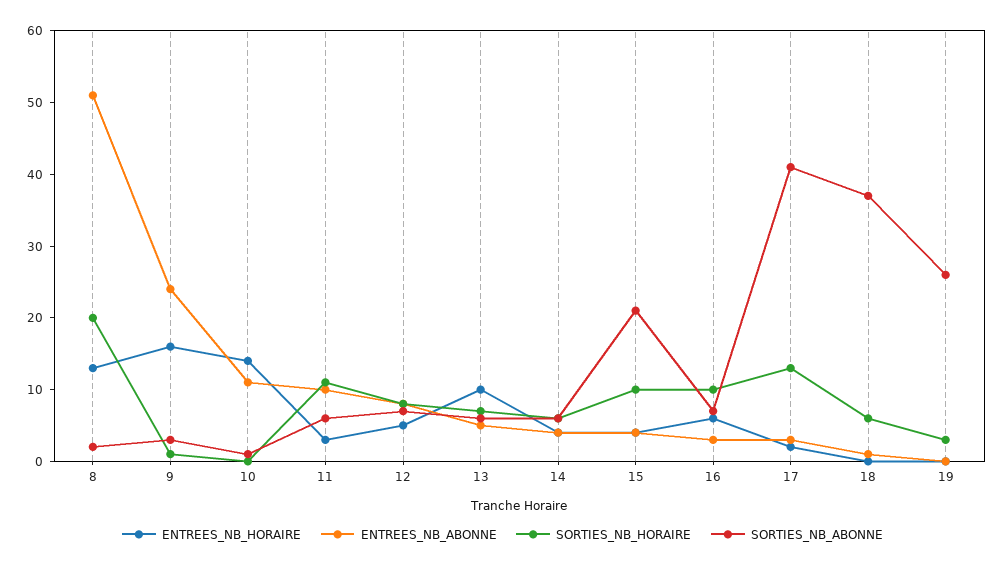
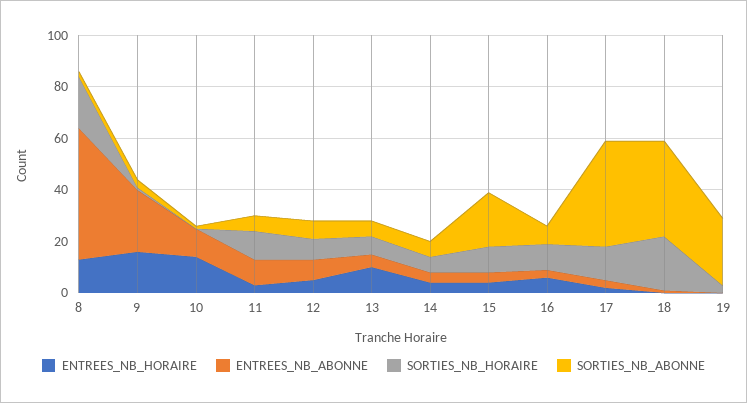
  {
    "ENTREES_NB_HORAIRE": {
      "8": 15,
      "9": 15,
      "10": 15,
      "11": 5,
      "12": 5,
      "13": 10,
      "14": 5,
      "15": 5,
      "16": 5,
      "17": 0,
      "18": 0,
      "19": 0
    },
    "ENTREES_NB_ABONNE": {
      "8": 50,
      "9": 25,
      "10": 10,
      "11": 10,
      "12": 10,
      "13": 5,
      "14": 5,
      "15": 5,
      "16": 5,
      "17": 5,
      "18": 0,
      "19": 0
    },
    "SORTIES_NB_HORAIRE": {
      "8": 20,
      "9": 0,
      "10": 0,
      "11": 10,
      "12": 10,
      "13": 5,
      "14": 5,
      "15": 10,
      "16": 10,
      "17": 15,
-     "18": 5,
+     "18": 20,
      "19": 5
    },
    "SORTIES_NB_ABONNE": {
      "8": 0,
      "9": 5,
      "10": 0,
      "11": 5,
      "12": 5,
      "13": 5,
      "14": 5,
      "15": 20,
      "16": 5,
      "17": 40,
      "18": 35,
      "19": 25
    }
  }

